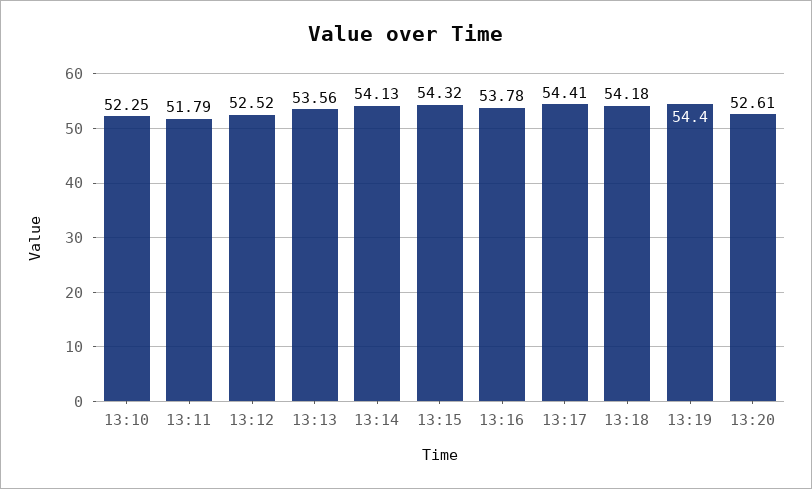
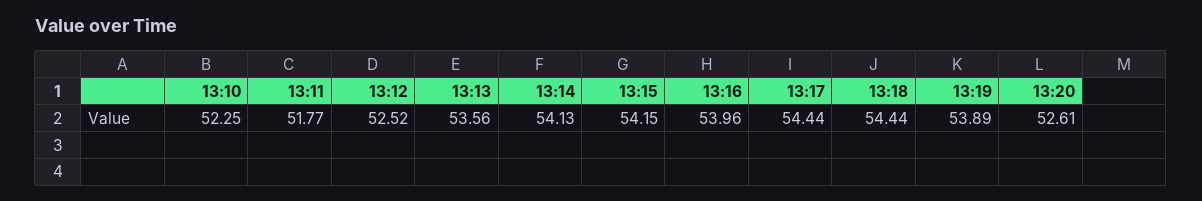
  {
    "13:10": 52.25,
-   "13:11": 51.79,
+   "13:11": 51.77,
    "13:12": 52.52,
    "13:13": 53.56,
    "13:14": 54.13,
-   "13:15": 54.32,
+   "13:15": 54.15,
-   "13:16": 53.78,
+   "13:16": 53.96,
-   "13:17": 54.41,
+   "13:17": 54.44,
-   "13:18": 54.18,
+   "13:18": 54.44,
-   "13:19": 54.4,
+   "13:19": 53.89,
    "13:20": 52.61
  }

